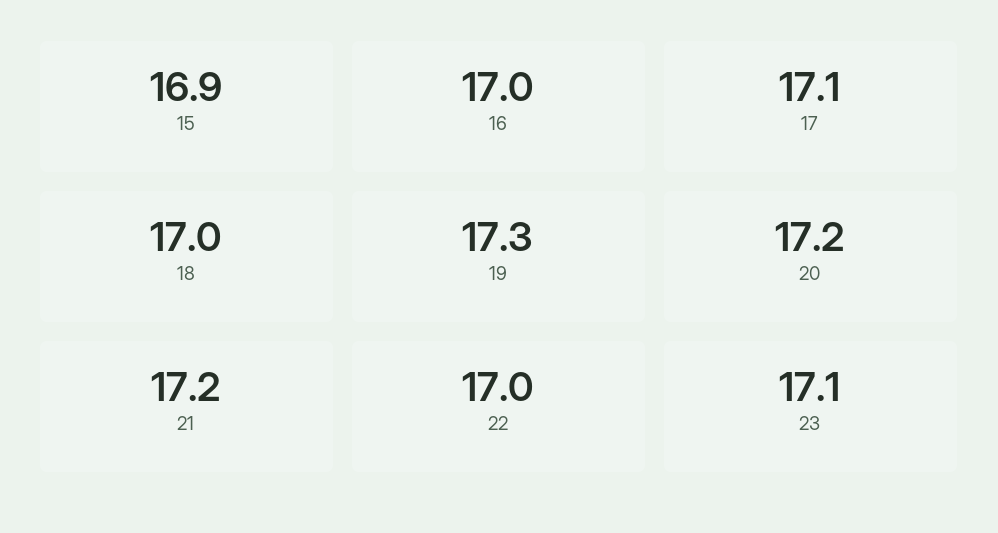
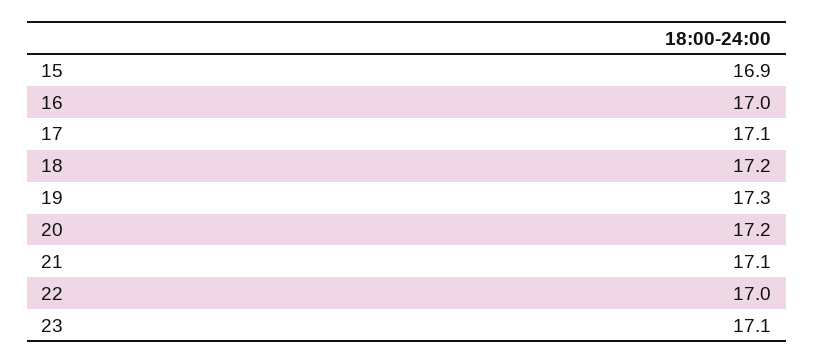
  {
    "15": 16.9,
    "16": 17,
    "17": 17.1,
-   "18": 17,
+   "18": 17.2,
    "19": 17.3,
    "20": 17.2,
-   "21": 17.2,
+   "21": 17.1,
    "22": 17,
    "23": 17.1
  }

